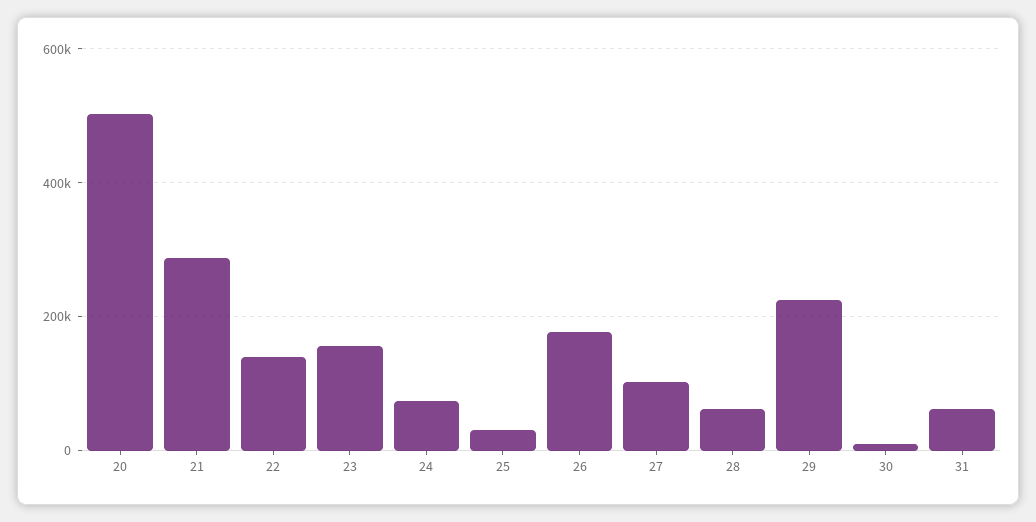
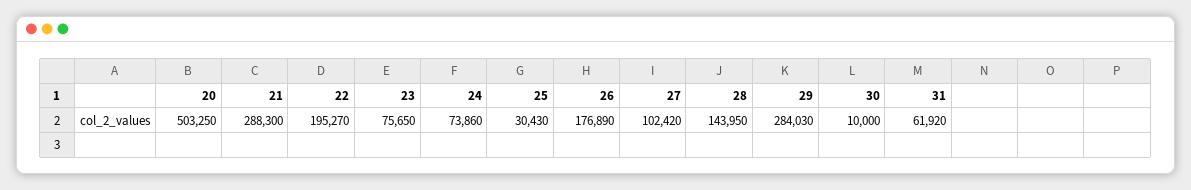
  {
    "20": 503250,
    "21": 288300,
-   "22": 140000,
+   "22": 195270,
-   "23": 160000,
+   "23": 75650,
    "24": 73860,
    "25": 30430,
    "26": 176890,
    "27": 102420,
-   "28": 60000,
+   "28": 143950,
-   "29": 220000,
+   "29": 284030,
    "30": 10000,
    "31": 61920
  }

